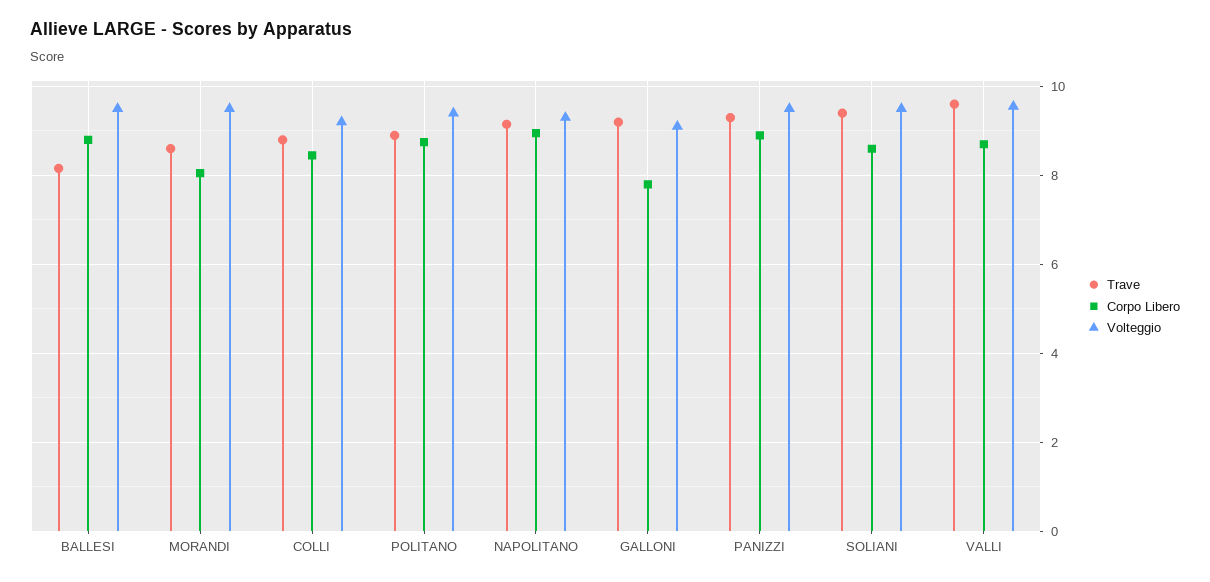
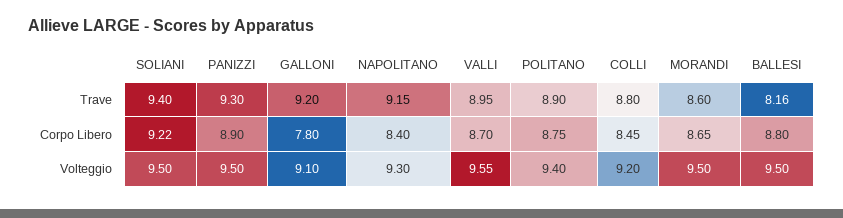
  {
    "Trave": {
      "BALLESI": 8.16,
      "MORANDI": 8.6,
      "COLLI": 8.8,
      "POLITANO": 8.9,
      "NAPOLITANO": 9.15,
      "GALLONI": 9.2,
      "PANIZZI": 9.3,
      "SOLIANI": 9.4,
-     "VALLI": 9.6
+     "VALLI": 8.95
    },
    "Corpo Libero": {
      "BALLESI": 8.8,
-     "MORANDI": 8,
+     "MORANDI": 8.65,
      "COLLI": 8.45,
      "POLITANO": 8.75,
-     "NAPOLITANO": 9,
+     "NAPOLITANO": 8.4,
      "GALLONI": 7.8,
      "PANIZZI": 8.9,
-     "SOLIANI": 8.6,
+     "SOLIANI": 9.22,
      "VALLI": 8.7
    },
    "Volteggio": {
      "BALLESI": 9.5,
      "MORANDI": 9.5,
      "COLLI": 9.2,
      "POLITANO": 9.4,
      "NAPOLITANO": 9.3,
      "GALLONI": 9.1,
      "PANIZZI": 9.5,
      "SOLIANI": 9.5,
      "VALLI": 9.55
    }
  }

